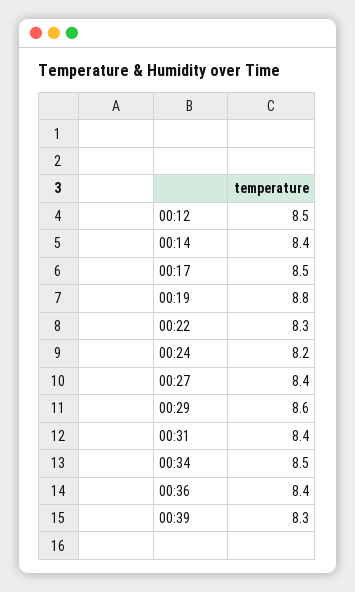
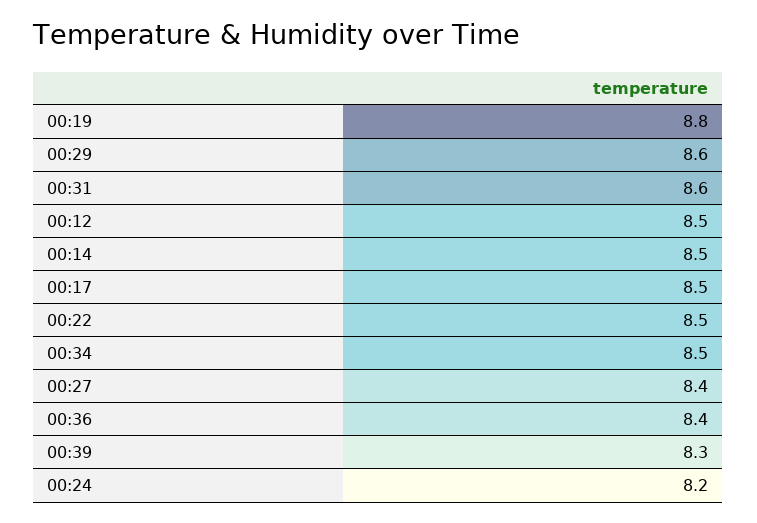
  {
    "00:12": 8.5,
-   "00:14": 8.4,
+   "00:14": 8.5,
    "00:17": 8.5,
    "00:19": 8.8,
-   "00:22": 8.3,
+   "00:22": 8.5,
    "00:24": 8.2,
    "00:27": 8.4,
    "00:29": 8.6,
-   "00:31": 8.4,
+   "00:31": 8.6,
    "00:34": 8.5,
    "00:36": 8.4,
    "00:39": 8.3
  }

